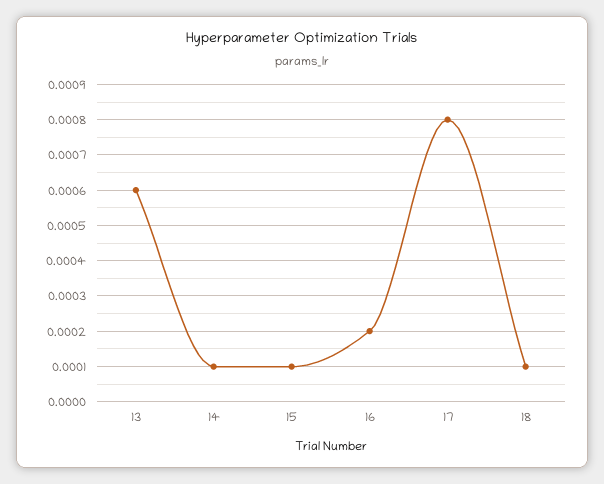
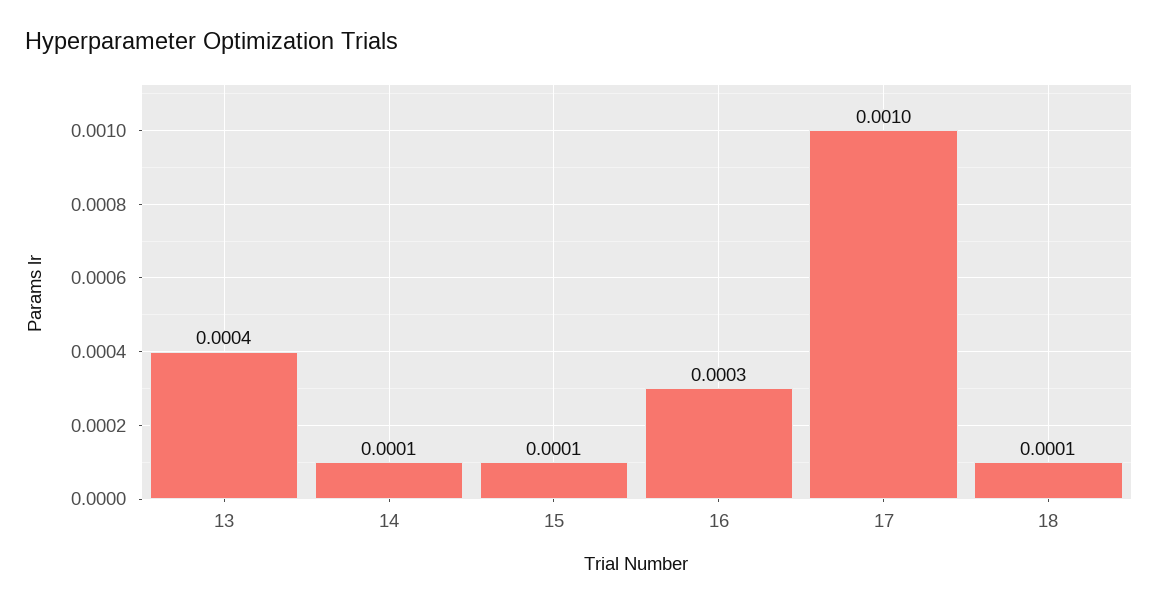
  {
-   "13": 0.0006,
+   "13": 0.0004,
    "14": 0.0001,
    "15": 0.0001,
-   "16": 0.0002,
+   "16": 0.0003,
-   "17": 0.0008,
+   "17": 0.001,
    "18": 0.0001
  }

